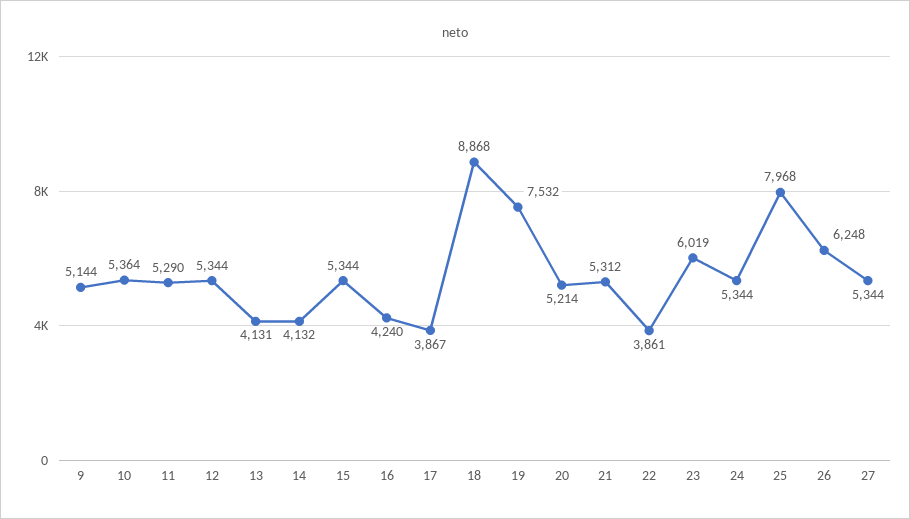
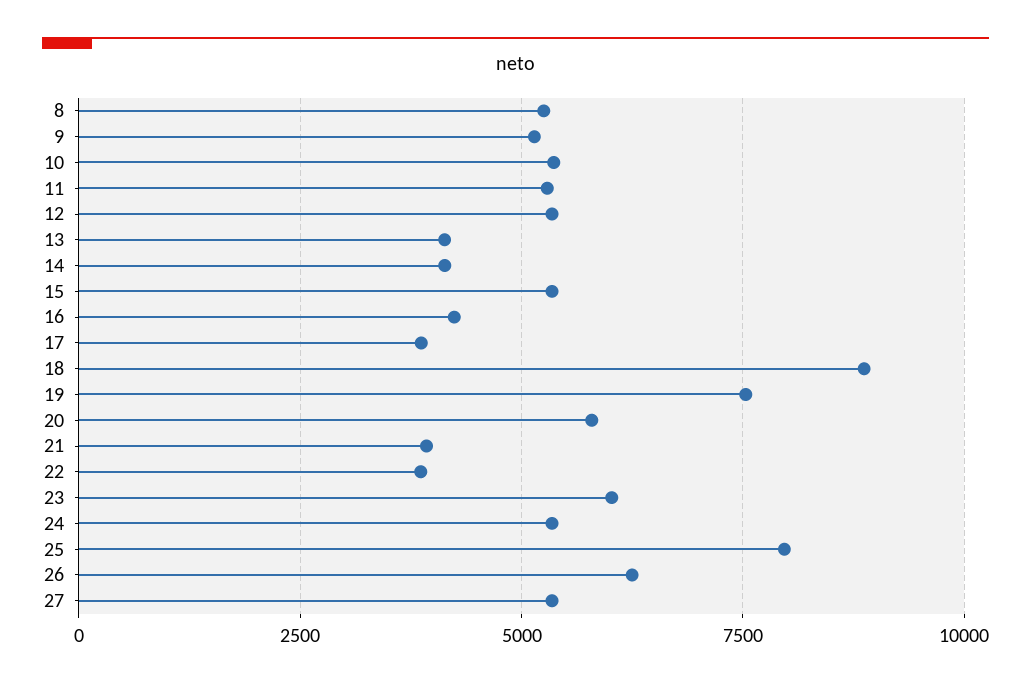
  {
    "9": 5144,
    "10": 5364,
    "11": 5290,
    "12": 5344,
    "13": 4131,
    "14": 4132,
    "15": 5344,
    "16": 4240,
    "17": 3867,
    "18": 8868,
    "19": 7532,
-   "20": 5214,
+   "20": 5750,
-   "21": 5312,
+   "21": 4000,
    "22": 3861,
    "23": 6019,
    "24": 5344,
    "25": 7968,
    "26": 6248,
-   "27": 5344
+   "27": 5344,
+   "8": 5250
  }

